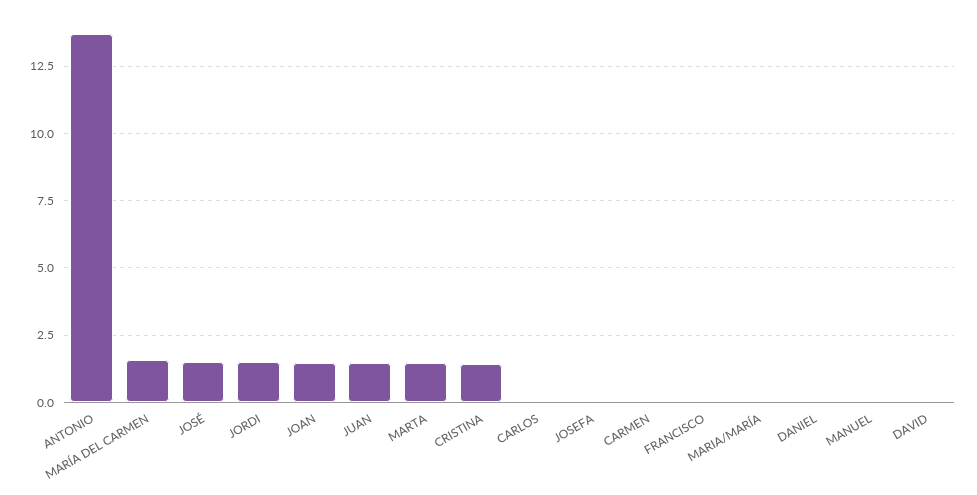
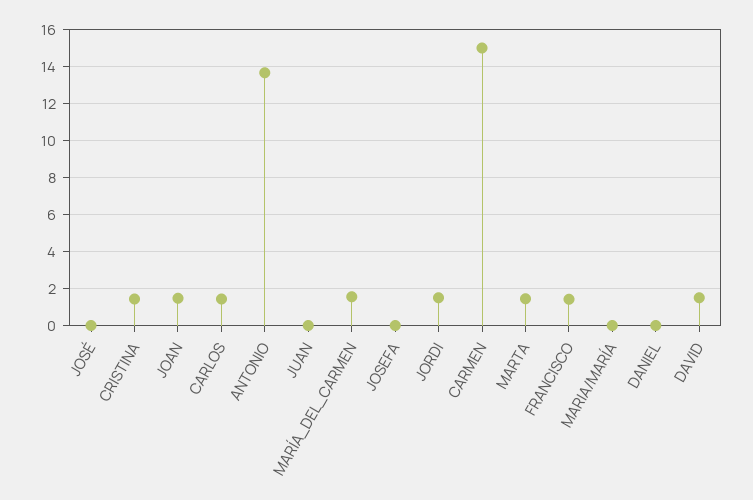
  {
    "ANTONIO": 13.75,
    "MARÍA DEL CARMEN": 1.5,
-   "JOSÉ": 1.5,
+   "JOSÉ": 0,
    "JORDI": 1.5,
    "JOAN": 1.5,
-   "JUAN": 1.5,
+   "JUAN": 0,
    "MARTA": 1.5,
    "CRISTINA": 1.5,
-   "CARLOS": 0,
+   "CARLOS": 1.5,
    "JOSEFA": 0,
-   "CARMEN": 0,
+   "CARMEN": 15,
-   "FRANCISCO": 0,
+   "FRANCISCO": 1.5,
    "MARIA/MARÍA": 0,
    "DANIEL": 0,
-   "MANUEL": 0,
-   "DAVID": 0
+   "DAVID": 1.5
  }

